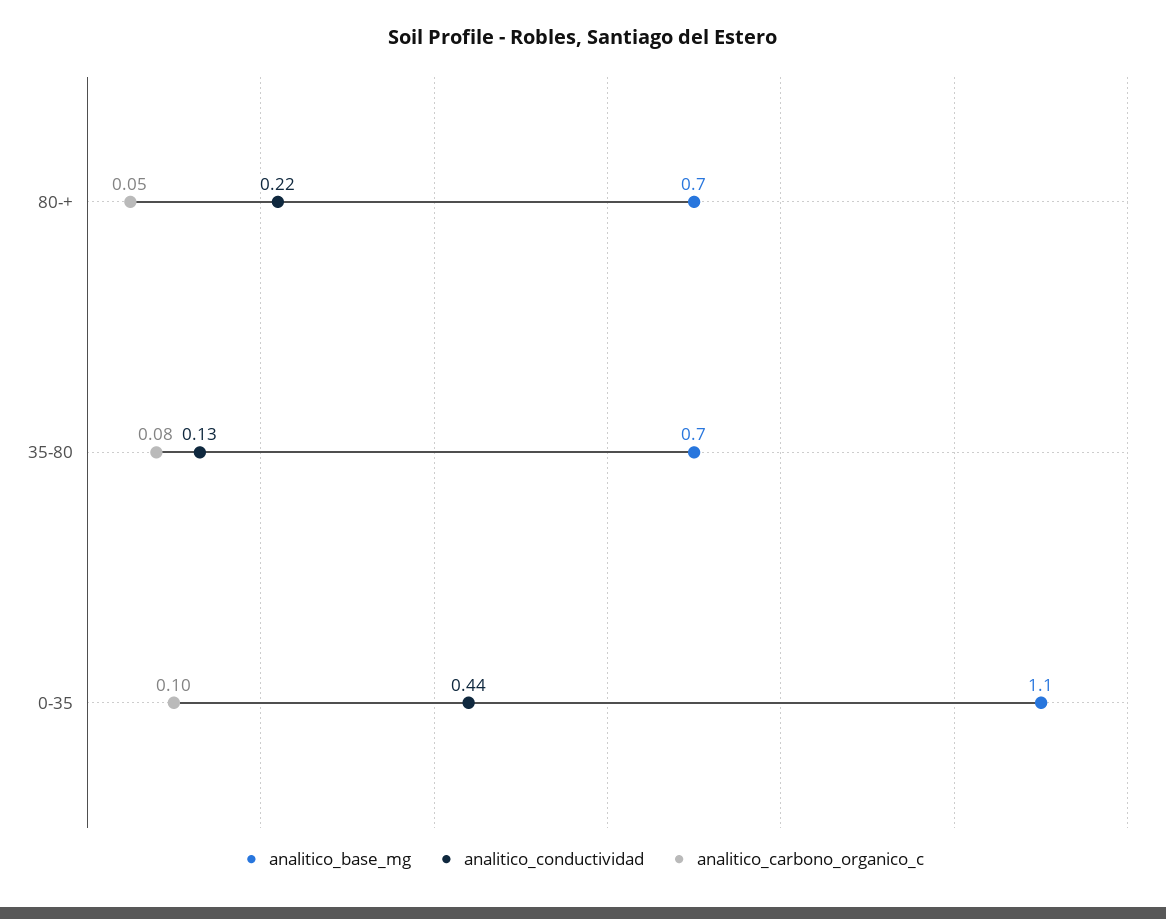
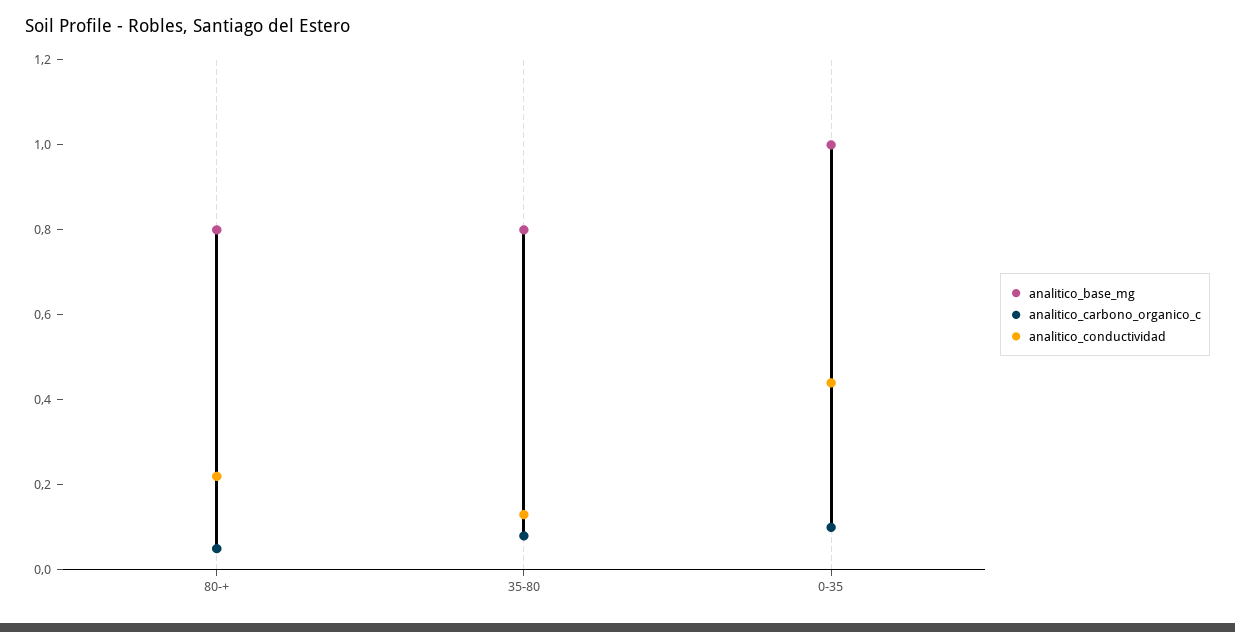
  {
    "analitico_base_mg": {
-     "80-+": 0.7,
+     "80-+": 0.8,
-     "35-80": 0.7,
+     "35-80": 0.8,
-     "0-35": 1.1
+     "0-35": 1
    },
    "analitico_conductividad": {
      "80-+": 0.22,
      "35-80": 0.13,
      "0-35": 0.44
    },
    "analitico_carbono_organico_c": {
      "80-+": 0.05,
      "35-80": 0.08,
      "0-35": 0.1
    }
  }

